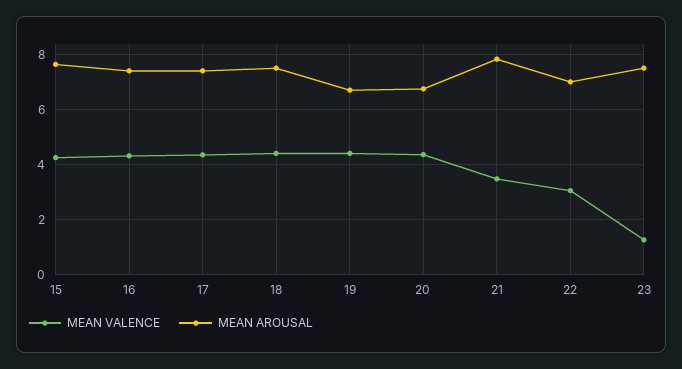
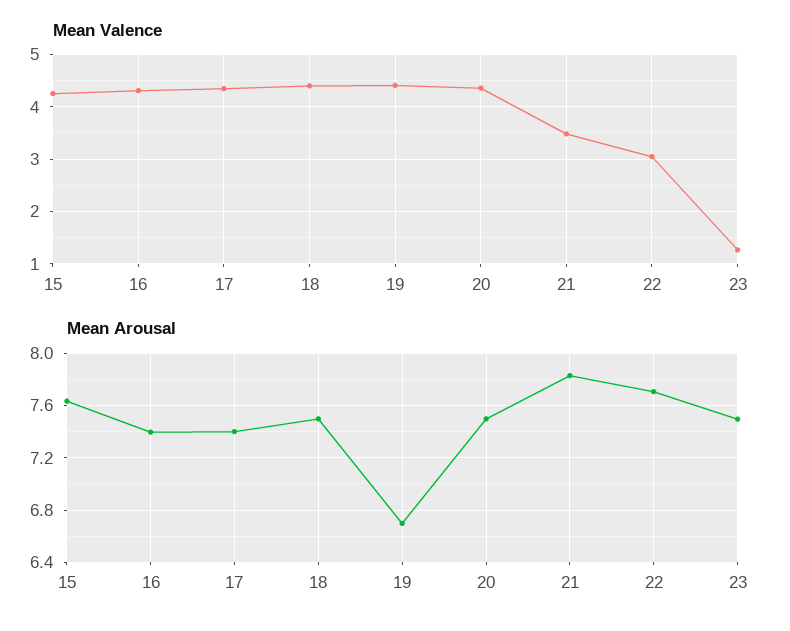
  {
    "MEAN VALENCE": {
      "15": 4.2,
      "16": 4.4,
      "17": 4.4,
      "18": 4.4,
      "19": 4.4,
      "20": 4.4,
      "21": 3.4,
      "22": 3,
      "23": 1.2
    },
    "MEAN AROUSAL": {
      "15": 7.65,
      "16": 7.4,
      "17": 7.4,
      "18": 7.5,
      "19": 6.7,
-     "20": 6.75,
+     "20": 7.5,
      "21": 7.85,
-     "22": 7,
+     "22": 7.7,
      "23": 7.5
    }
  }

